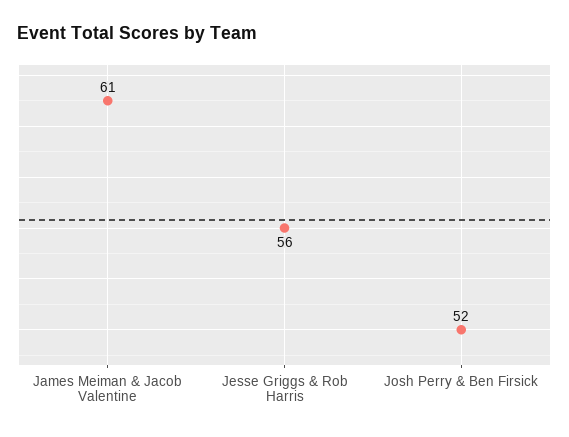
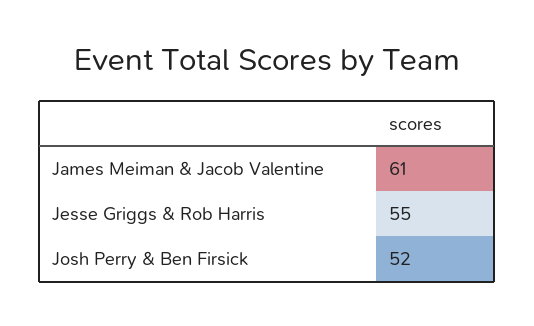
  {
    "James Meiman & Jacob Valentine": 61,
-   "Jesse Griggs & Rob Harris": 56,
+   "Jesse Griggs & Rob Harris": 55,
    "Josh Perry & Ben Firsick": 52
  }

